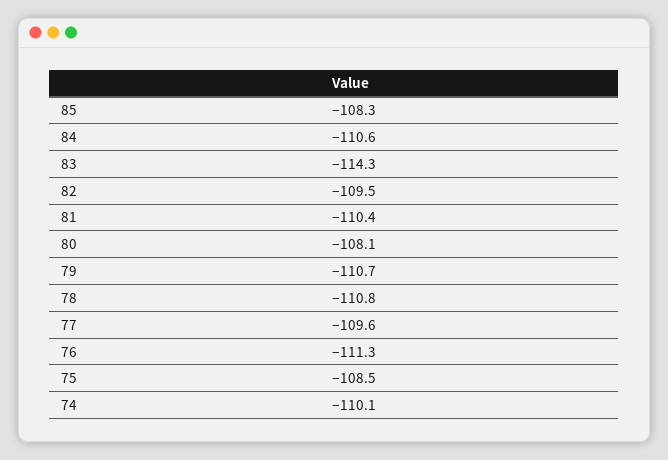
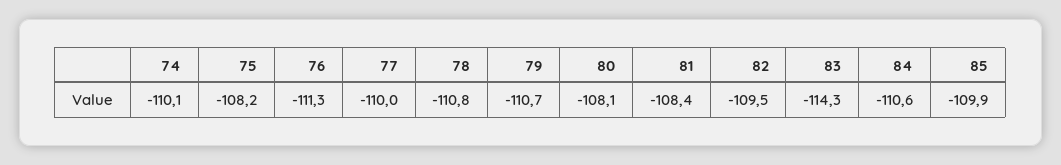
  {
-   "85": -108.3,
+   "85": -109.9,
    "84": -110.6,
    "83": -114.3,
    "82": -109.5,
-   "81": -110.4,
+   "81": -108.4,
    "80": -108.1,
    "79": -110.7,
    "78": -110.8,
-   "77": -109.6,
+   "77": -110,
    "76": -111.3,
-   "75": -108.5,
+   "75": -108.2,
    "74": -110.1
  }

